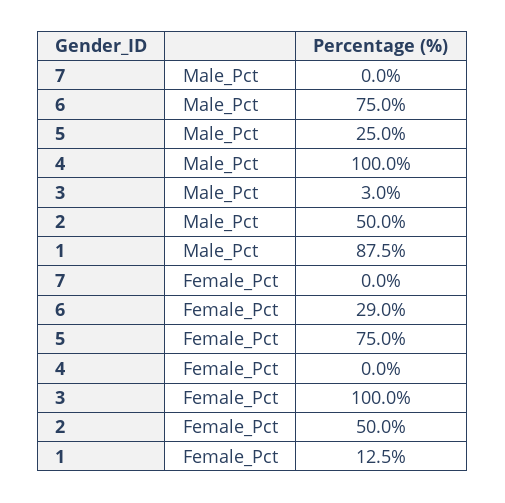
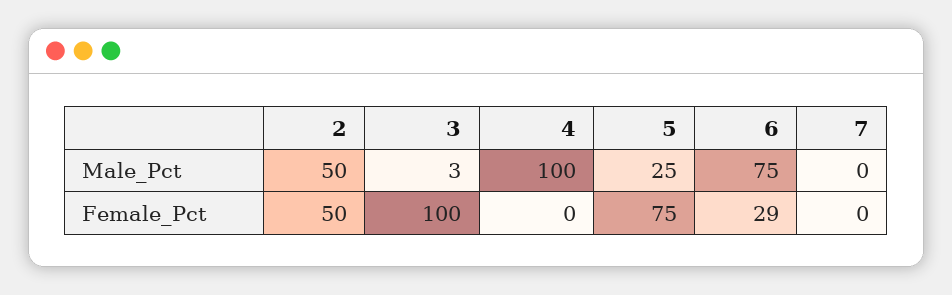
  {
    "7": {
      "Male_Pct": 0,
      "Female_Pct": 0
    },
    "6": {
      "Male_Pct": 75,
      "Female_Pct": 29
    },
    "5": {
      "Male_Pct": 25,
      "Female_Pct": 75
    },
    "4": {
      "Male_Pct": 100,
      "Female_Pct": 0
    },
    "3": {
      "Male_Pct": 3,
      "Female_Pct": 100
    },
    "2": {
      "Male_Pct": 50,
      "Female_Pct": 50
-   },
+   }
-   "1": {
-     "Male_Pct": 87.5,
-     "Female_Pct": 12.5
-   }
  }

